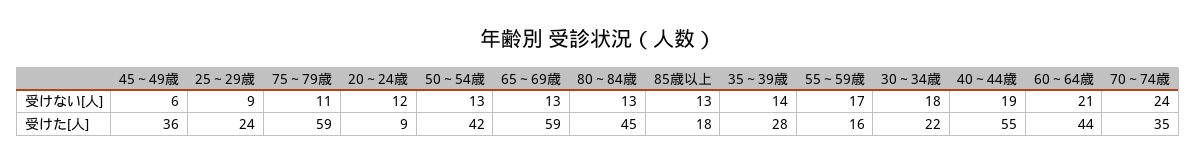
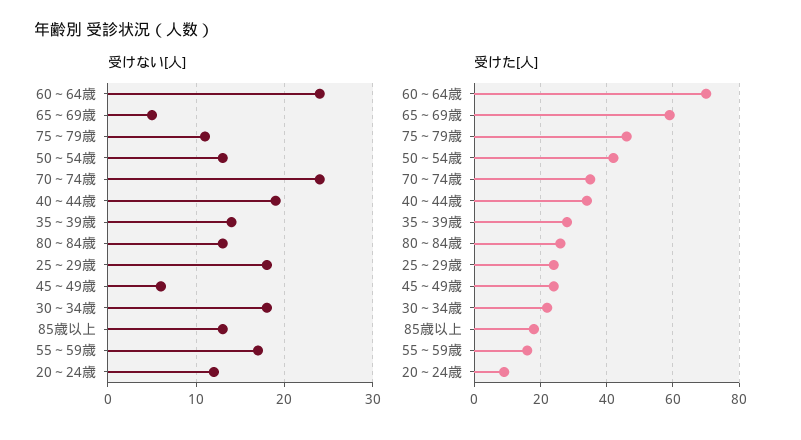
  {
    "受けない[人]": {
      "45～49歳": 6,
-     "25～29歳": 9,
+     "25～29歳": 18,
      "75～79歳": 11,
      "20～24歳": 12,
      "50～54歳": 13,
-     "65～69歳": 13,
+     "65～69歳": 5,
      "80～84歳": 13,
      "85歳以上": 13,
      "35～39歳": 14,
      "55～59歳": 17,
      "30～34歳": 18,
      "40～44歳": 19,
-     "60～64歳": 21,
+     "60～64歳": 24,
      "70～74歳": 24
    },
    "受けた[人]": {
-     "45～49歳": 36,
+     "45～49歳": 25,
      "25～29歳": 24,
-     "75～79歳": 59,
+     "75～79歳": 45,
      "20～24歳": 9,
      "50～54歳": 42,
      "65～69歳": 59,
-     "80～84歳": 45,
+     "80～84歳": 25,
      "85歳以上": 18,
      "35～39歳": 28,
      "55～59歳": 16,
      "30～34歳": 22,
-     "40～44歳": 55,
+     "40～44歳": 35,
-     "60～64歳": 44,
+     "60～64歳": 70,
      "70～74歳": 35
    }
  }

